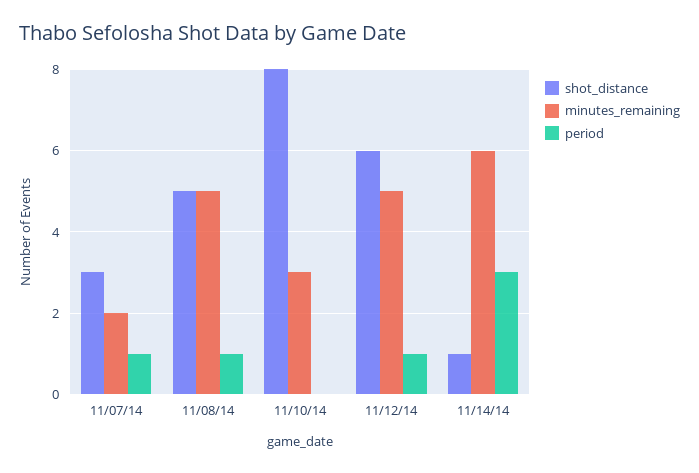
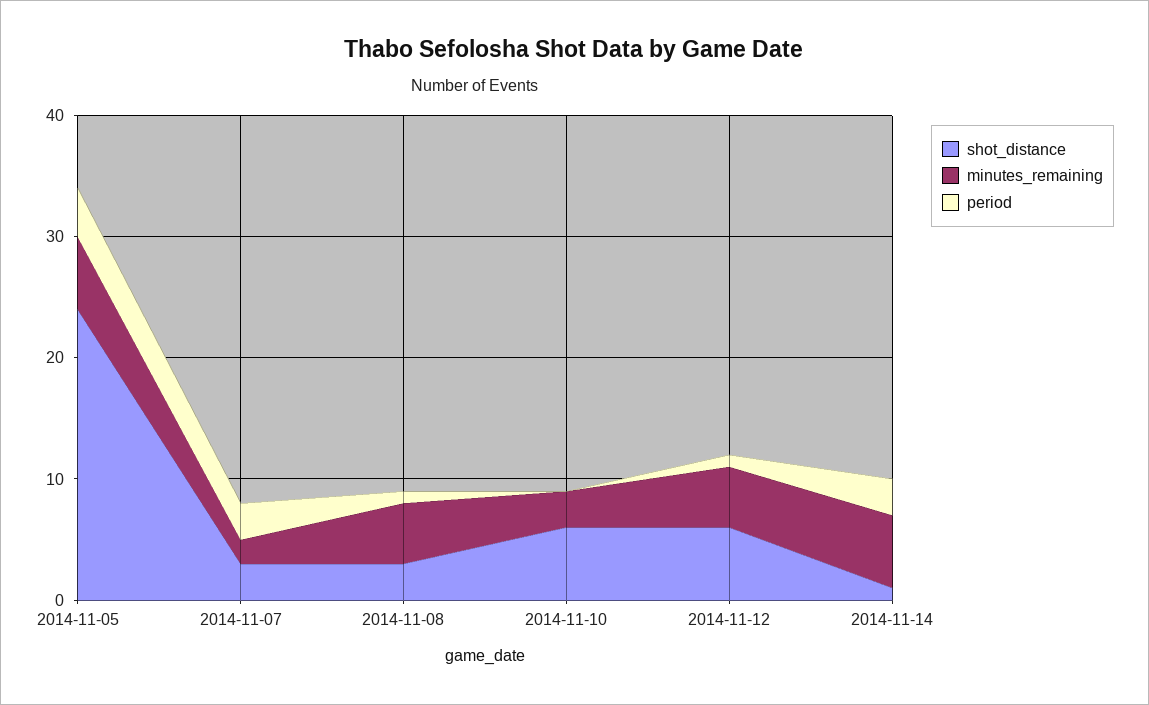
  {
    "shot_distance": {
      "11/07/14": 3,
-     "11/08/14": 5,
+     "11/08/14": 3,
-     "11/10/14": 8,
+     "11/10/14": 6,
      "11/12/14": 6,
-     "11/14/14": 1
+     "11/14/14": 1,
+     "2014-11-05": 24
    },
    "minutes_remaining": {
      "11/07/14": 2,
      "11/08/14": 5,
      "11/10/14": 3,
      "11/12/14": 5,
-     "11/14/14": 6
+     "11/14/14": 6,
+     "2014-11-05": 6
    },
    "period": {
-     "11/07/14": 1,
+     "11/07/14": 3,
      "11/08/14": 1,
      "11/10/14": 0,
      "11/12/14": 1,
-     "11/14/14": 3
+     "11/14/14": 3,
+     "2014-11-05": 4
    }
  }

